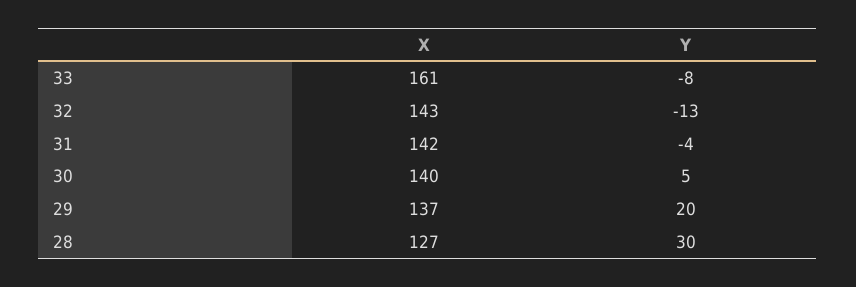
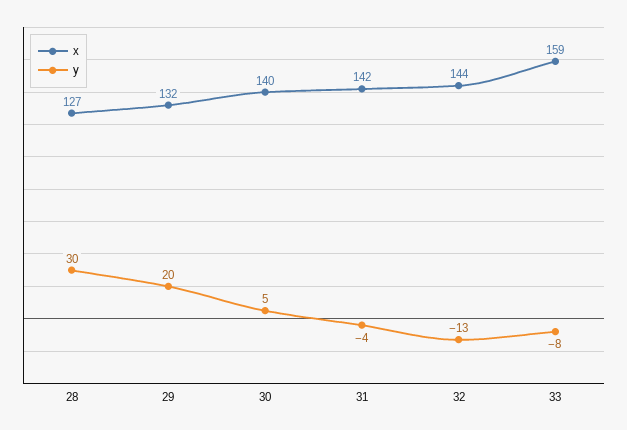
  {
    "X": {
-     "33": 161,
+     "33": 159,
-     "32": 143,
+     "32": 144,
      "31": 142,
      "30": 140,
-     "29": 137,
+     "29": 132,
      "28": 127
    },
    "Y": {
      "33": -8,
      "32": -13,
      "31": -4,
      "30": 5,
      "29": 20,
      "28": 30
    }
  }

